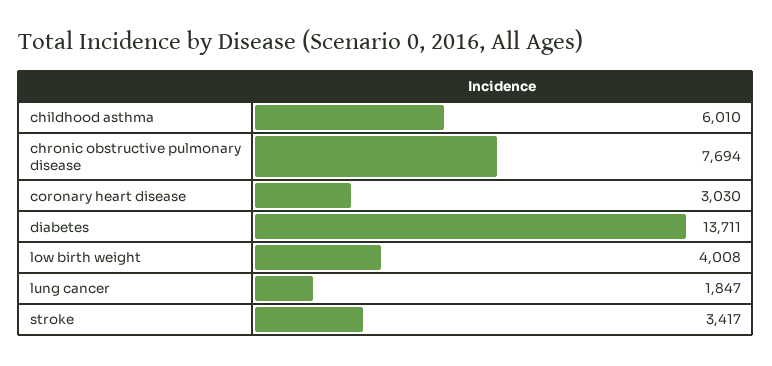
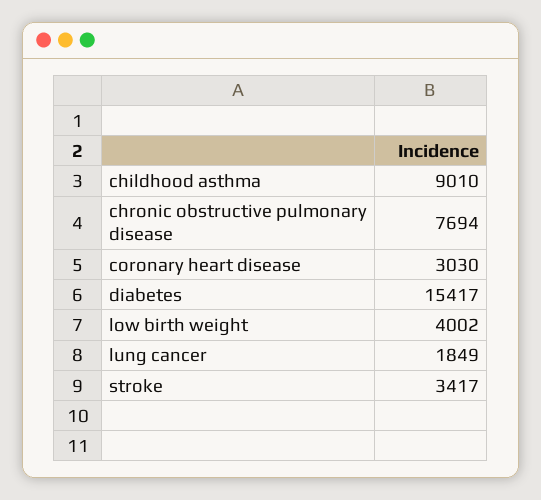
  {
-   "childhood asthma": 6010,
+   "childhood asthma": 9010,
    "chronic obstructive pulmonary disease": 7694,
    "coronary heart disease": 3030,
-   "diabetes": 13711,
+   "diabetes": 15417,
-   "low birth weight": 4008,
+   "low birth weight": 4002,
-   "lung cancer": 1847,
+   "lung cancer": 1849,
    "stroke": 3417
  }

